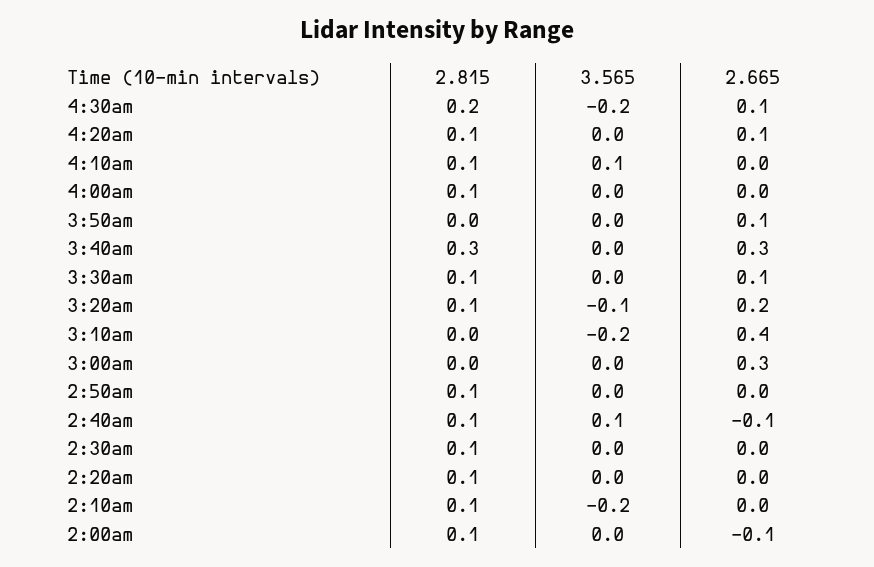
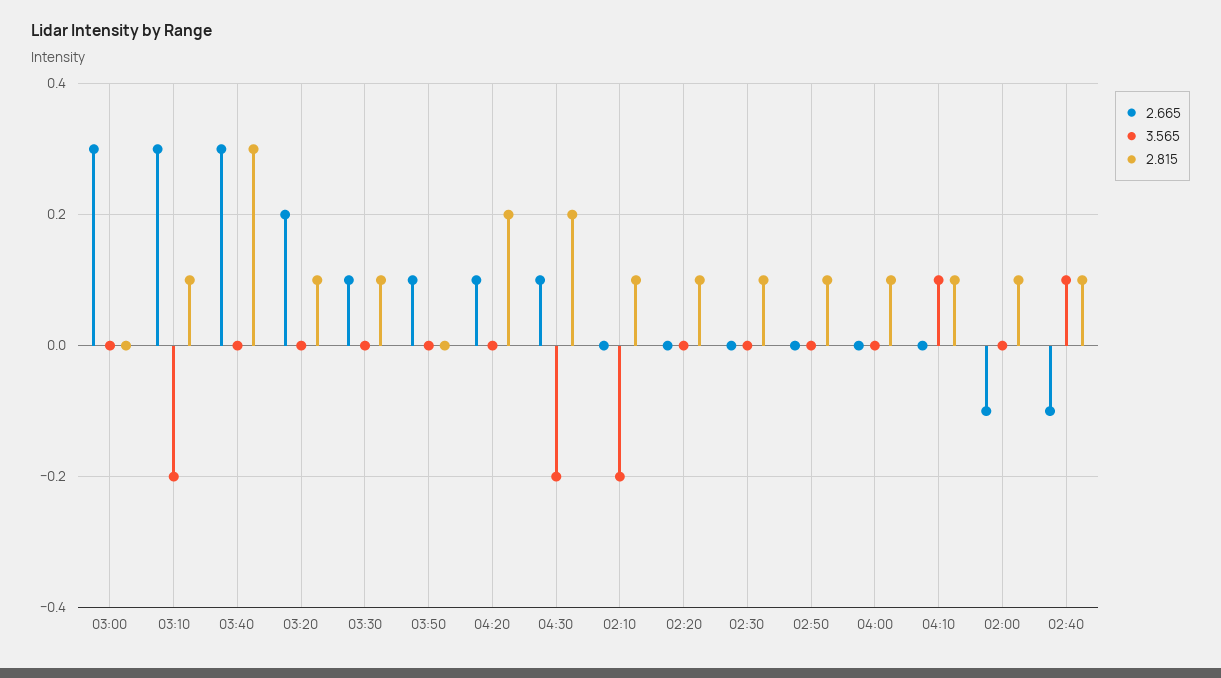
  {
    "2.815": {
      "4:30am": 0.2,
-     "4:20am": 0.1,
+     "4:20am": 0.2,
      "4:10am": 0.1,
      "4:00am": 0.1,
      "3:50am": 0,
      "3:40am": 0.3,
      "3:30am": 0.1,
      "3:20am": 0.1,
-     "3:10am": 0,
+     "3:10am": 0.1,
      "3:00am": 0,
      "2:50am": 0.1,
      "2:40am": 0.1,
      "2:30am": 0.1,
      "2:20am": 0.1,
      "2:10am": 0.1,
      "2:00am": 0.1
    },
    "3.565": {
      "4:30am": -0.2,
      "4:20am": 0,
      "4:10am": 0.1,
      "4:00am": 0,
      "3:50am": 0,
      "3:40am": 0,
      "3:30am": 0,
-     "3:20am": -0.1,
+     "3:20am": 0,
      "3:10am": -0.2,
      "3:00am": 0,
      "2:50am": 0,
      "2:40am": 0.1,
      "2:30am": 0,
      "2:20am": 0,
      "2:10am": -0.2,
      "2:00am": 0
    },
    "2.665": {
      "4:30am": 0.1,
      "4:20am": 0.1,
      "4:10am": 0,
      "4:00am": 0,
      "3:50am": 0.1,
      "3:40am": 0.3,
      "3:30am": 0.1,
      "3:20am": 0.2,
-     "3:10am": 0.4,
+     "3:10am": 0.3,
      "3:00am": 0.3,
      "2:50am": 0,
      "2:40am": -0.1,
      "2:30am": 0,
      "2:20am": 0,
      "2:10am": 0,
      "2:00am": -0.1
    }
  }

